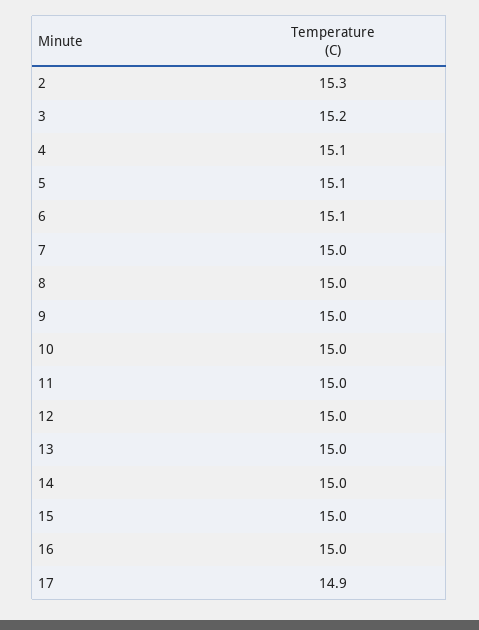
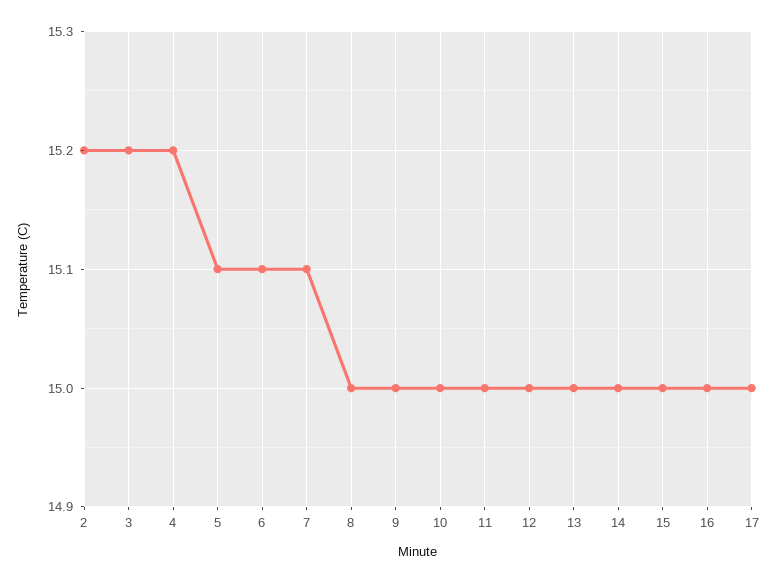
  {
-   "2": 15.3,
+   "2": 15.2,
    "3": 15.2,
-   "4": 15.1,
+   "4": 15.2,
    "5": 15.1,
    "6": 15.1,
-   "7": 15,
+   "7": 15.1,
    "8": 15,
    "9": 15,
    "10": 15,
    "11": 15,
    "12": 15,
    "13": 15,
    "14": 15,
    "15": 15,
    "16": 15,
-   "17": 14.9
+   "17": 15
  }

